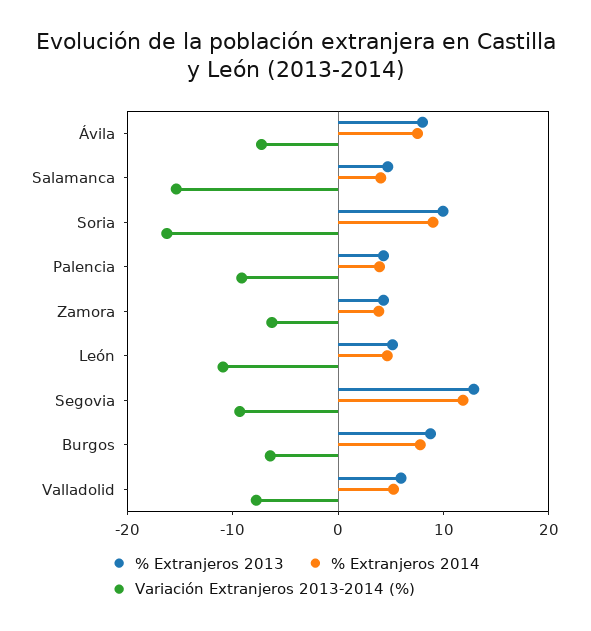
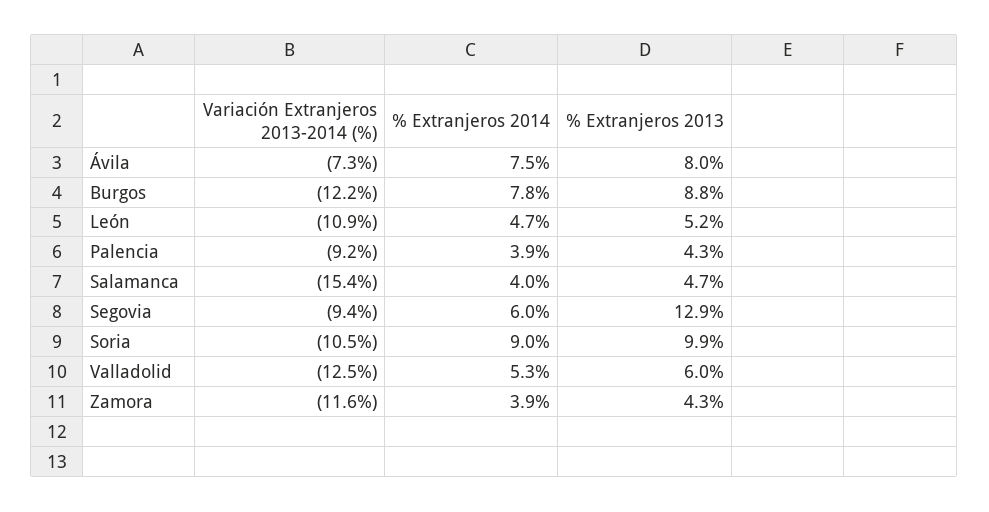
  {
    "% Extranjeros 2013": {
      "Ávila": 8,
      "Salamanca": 4.7,
      "Soria": 9.9,
      "Palencia": 4.3,
      "Zamora": 4.3,
      "León": 5.2,
      "Segovia": 12.9,
      "Burgos": 8.8,
      "Valladolid": 6
    },
    "% Extranjeros 2014": {
      "Ávila": 7.5,
      "Salamanca": 4,
      "Soria": 9,
      "Palencia": 3.9,
      "Zamora": 3.9,
      "León": 4.7,
-     "Segovia": 12,
+     "Segovia": 6,
      "Burgos": 7.8,
      "Valladolid": 5.3
    },
    "Variación Extranjeros 2013-2014 (%)": {
      "Ávila": -7.3,
      "Salamanca": -15.4,
-     "Soria": -16,
+     "Soria": -10.5,
      "Palencia": -9.2,
-     "Zamora": -6,
+     "Zamora": -11.6,
      "León": -10.9,
      "Segovia": -9.4,
-     "Burgos": -6,
+     "Burgos": -12.2,
-     "Valladolid": -8
+     "Valladolid": -12.5
    }
  }

